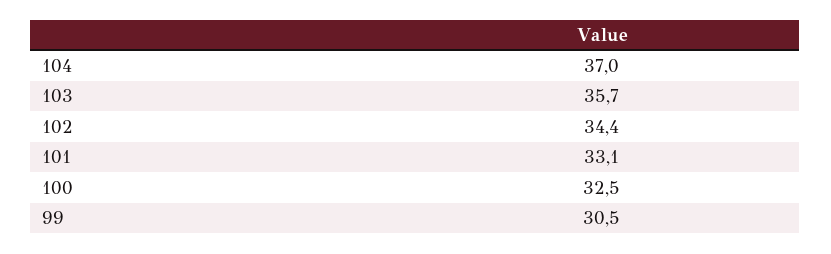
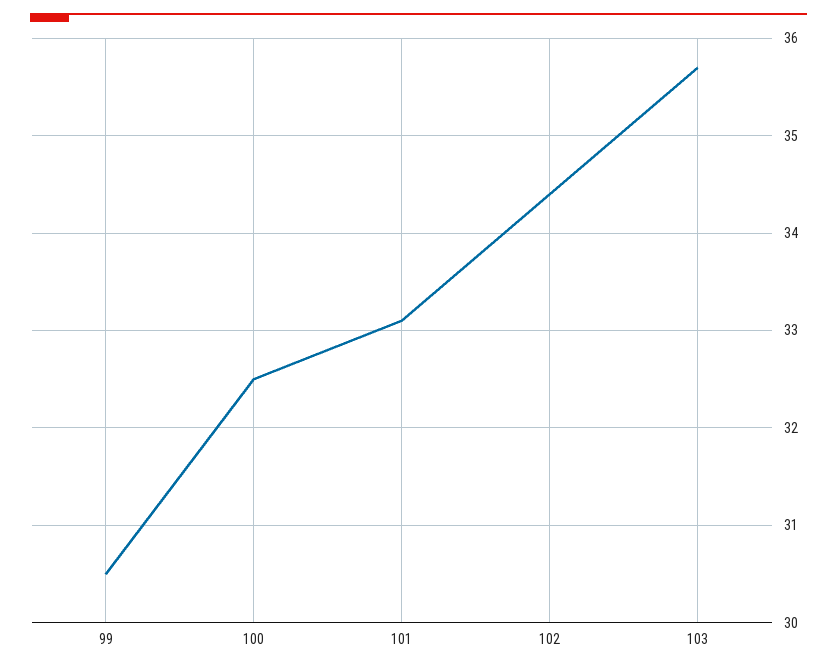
  {
-   "104": 37,
    "103": 35.7,
    "102": 34.4,
    "101": 33.1,
    "100": 32.5,
    "99": 30.5
  }

